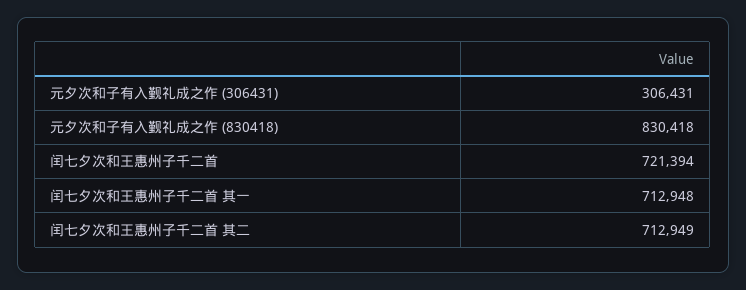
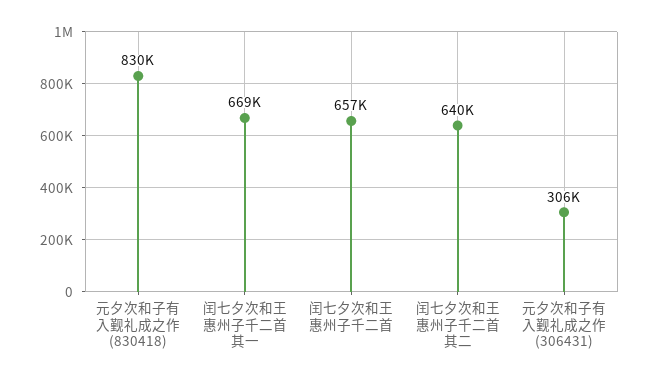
  {
    "元夕次和子有入觐礼成之作 (306431)": 306431,
    "元夕次和子有入觐礼成之作 (830418)": 830418,
-   "闰七夕次和王惠州子千二首": 721394,
+   "闰七夕次和王惠州子千二首": 657000,
-   "闰七夕次和王惠州子千二首 其一": 712948,
+   "闰七夕次和王惠州子千二首 其一": 669000,
-   "闰七夕次和王惠州子千二首 其二": 712949
+   "闰七夕次和王惠州子千二首 其二": 640000
  }

